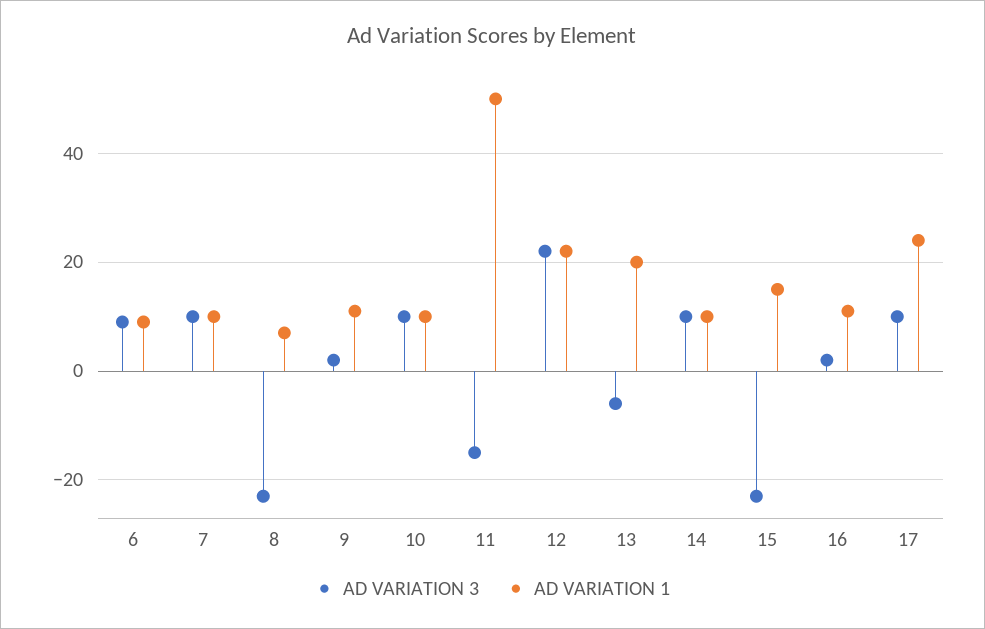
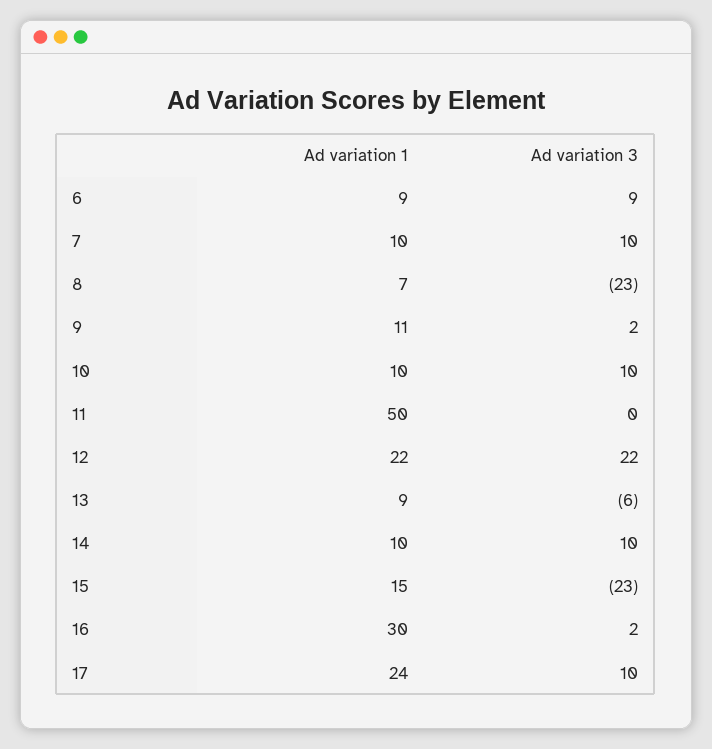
  {
    "AD VARIATION 3": {
      "6": 9,
      "7": 10,
      "8": -23,
      "9": 2,
      "10": 10,
-     "11": -15,
+     "11": 0,
      "12": 22,
      "13": -6,
      "14": 10,
      "15": -23,
      "16": 2,
      "17": 10
    },
    "AD VARIATION 1": {
      "6": 9,
      "7": 10,
      "8": 7,
      "9": 11,
      "10": 10,
      "11": 50,
      "12": 22,
-     "13": 20,
+     "13": 9,
      "14": 10,
      "15": 15,
-     "16": 10,
+     "16": 30,
      "17": 24
    }
  }

